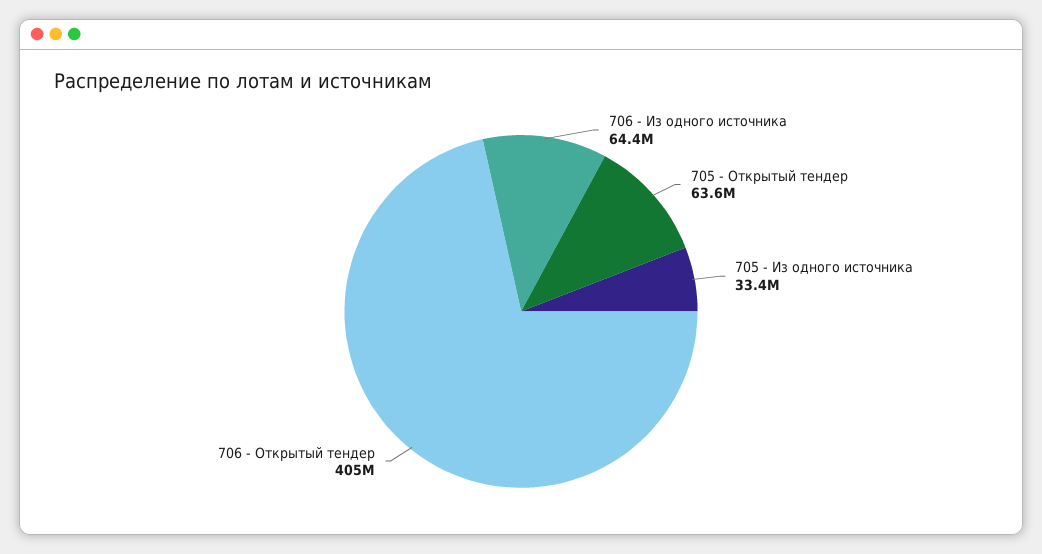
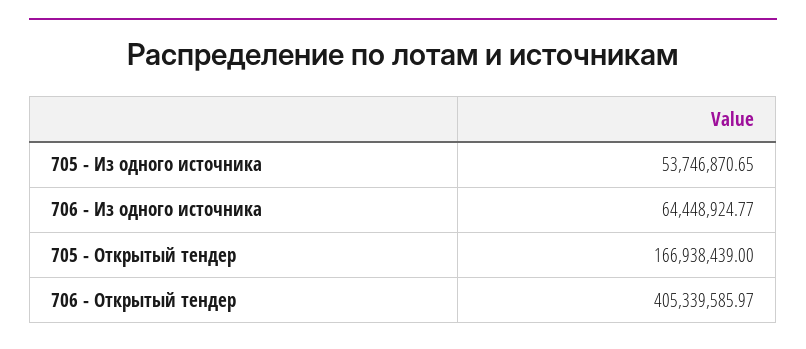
  {
    "706 - Из одного источника": 64448924.77,
-   "705 - Открытый тендер": 63600000,
+   "705 - Открытый тендер": 166938439,
-   "705 - Из одного источника": 33400000,
+   "705 - Из одного источника": 53746870.65,
    "706 - Открытый тендер": 405339585.97
  }

